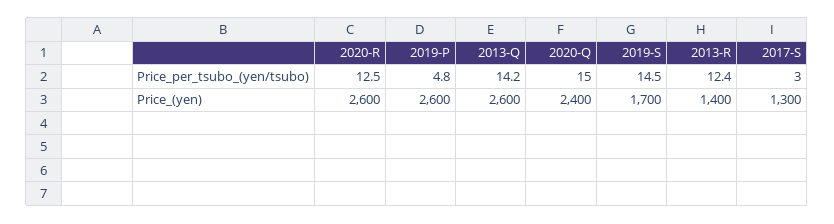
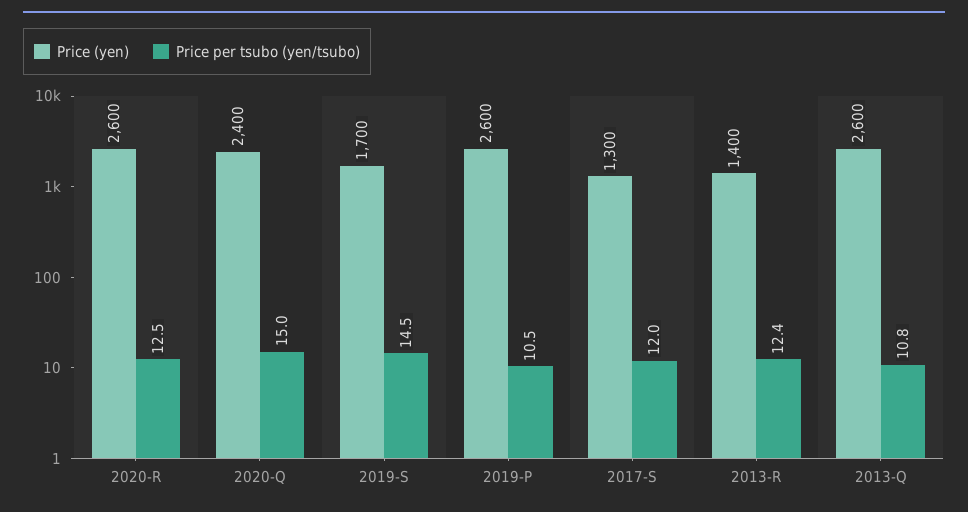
  {
    "Price_per_tsubo_(yen/tsubo)": {
      "2020-R": 12.5,
-     "2019-P": 4.8,
+     "2019-P": 10.5,
-     "2013-Q": 14.2,
+     "2013-Q": 10.8,
      "2020-Q": 15,
      "2019-S": 14.5,
      "2013-R": 12.4,
-     "2017-S": 3
+     "2017-S": 12
    },
    "Price_(yen)": {
      "2020-R": 2600,
      "2019-P": 2600,
      "2013-Q": 2600,
      "2020-Q": 2400,
      "2019-S": 1700,
      "2013-R": 1400,
      "2017-S": 1300
    }
  }

